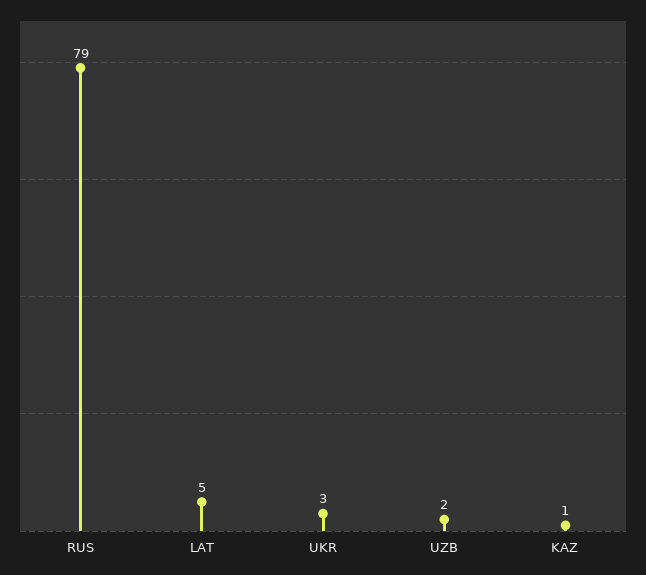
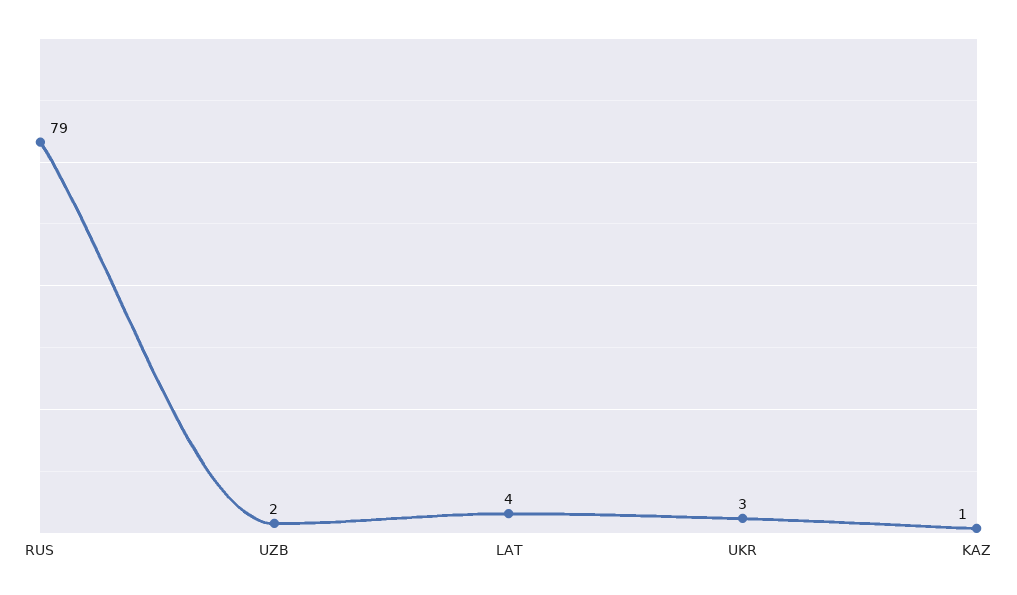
  {
    "RUS": 79,
-   "LAT": 5,
+   "LAT": 4,
    "UKR": 3,
    "UZB": 2,
    "KAZ": 1
  }

